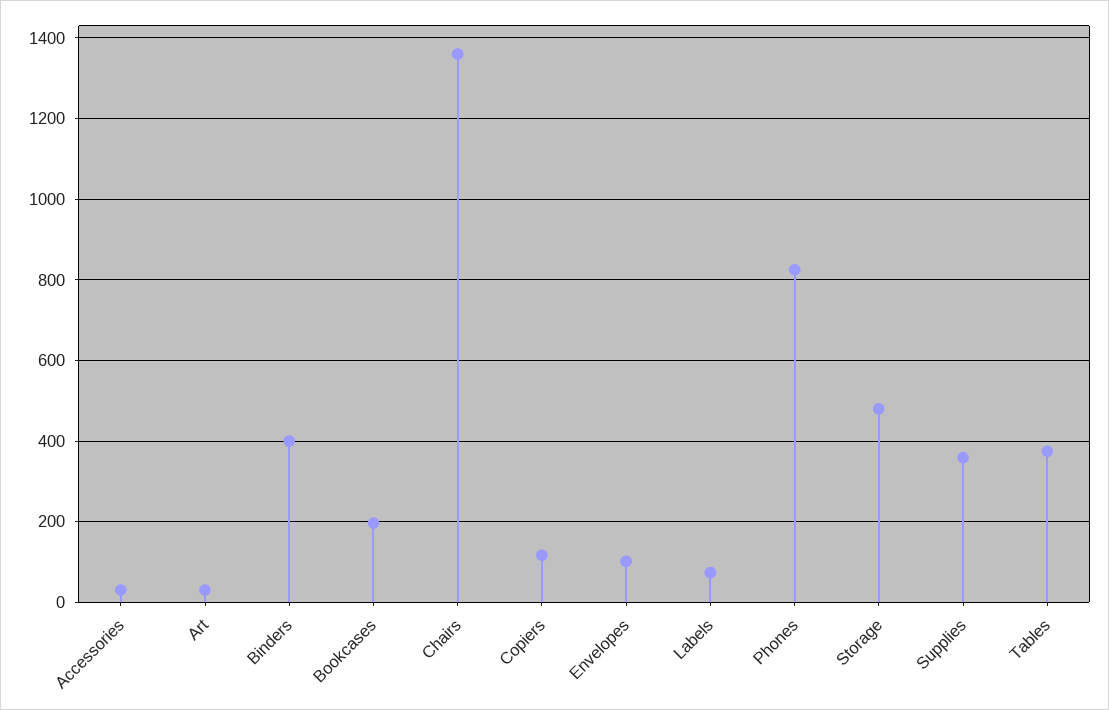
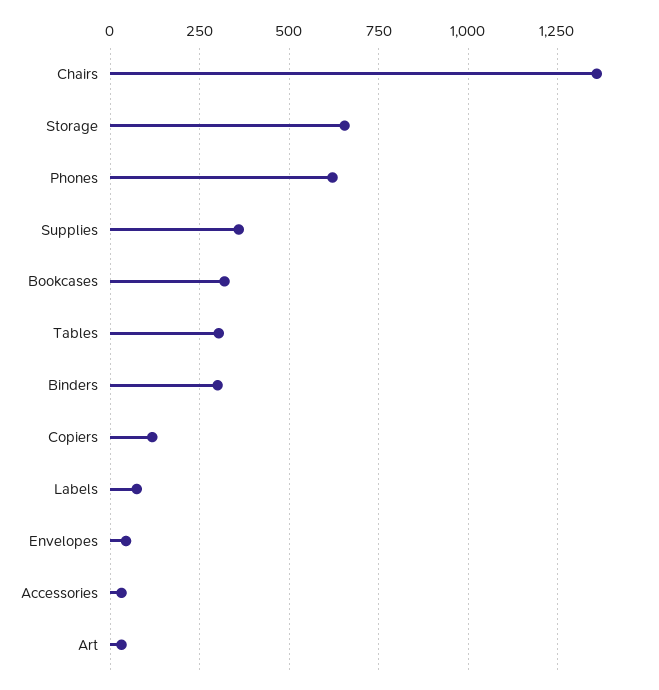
  {
    "Accessories": 40,
    "Art": 40,
-   "Binders": 400,
+   "Binders": 300,
-   "Bookcases": 200,
+   "Bookcases": 325,
    "Chairs": 1360,
    "Copiers": 120,
-   "Envelopes": 100,
+   "Envelopes": 50,
    "Labels": 80,
-   "Phones": 820,
+   "Phones": 625,
-   "Storage": 480,
+   "Storage": 650,
    "Supplies": 360,
-   "Tables": 380
+   "Tables": 300
  }

